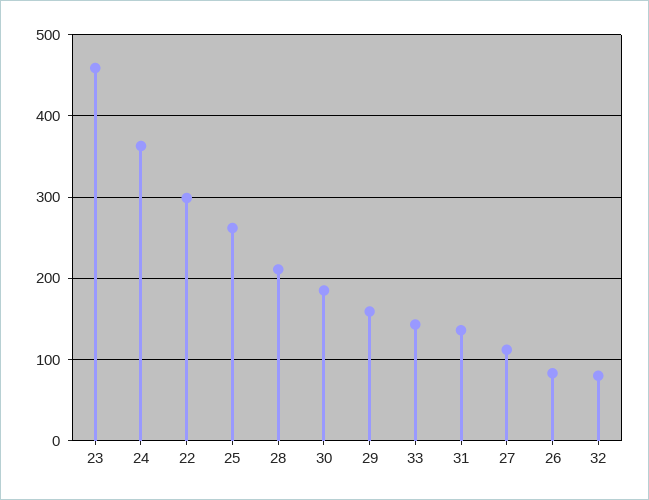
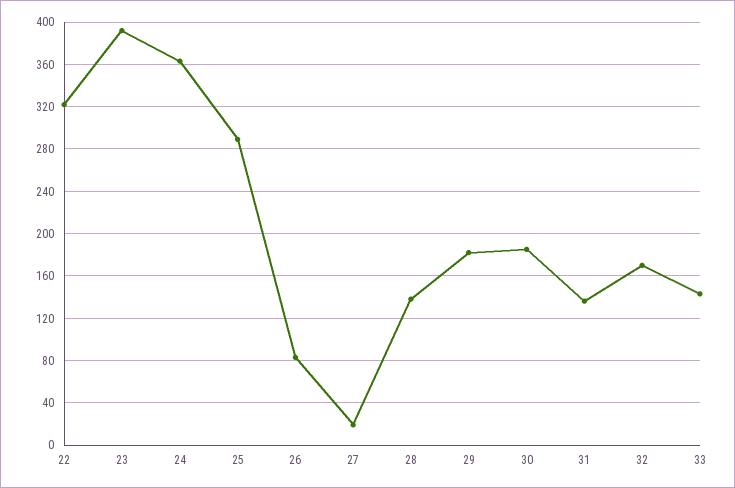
  {
-   "23": 460,
+   "23": 390,
    "24": 360,
-   "22": 300,
+   "22": 320,
-   "25": 260,
+   "25": 290,
-   "28": 210,
+   "28": 140,
    "30": 190,
-   "29": 160,
+   "29": 180,
    "33": 140,
    "31": 140,
-   "27": 110,
+   "27": 20,
    "26": 80,
-   "32": 80
+   "32": 170
  }

